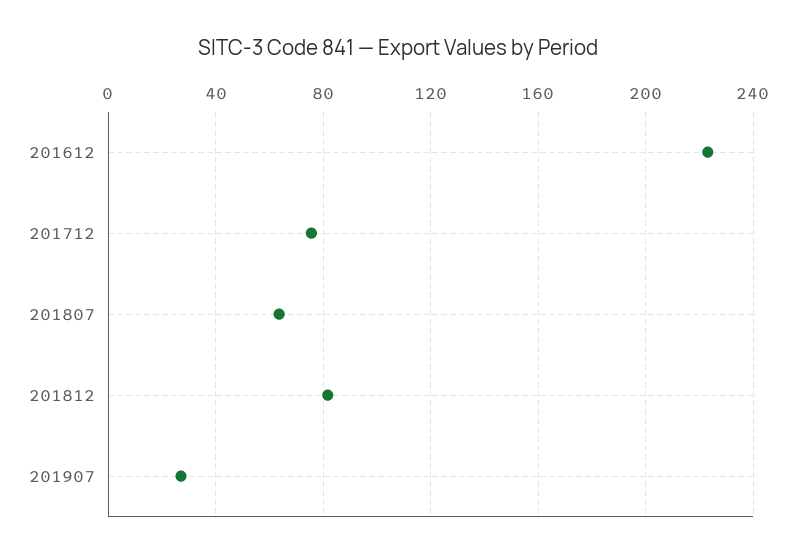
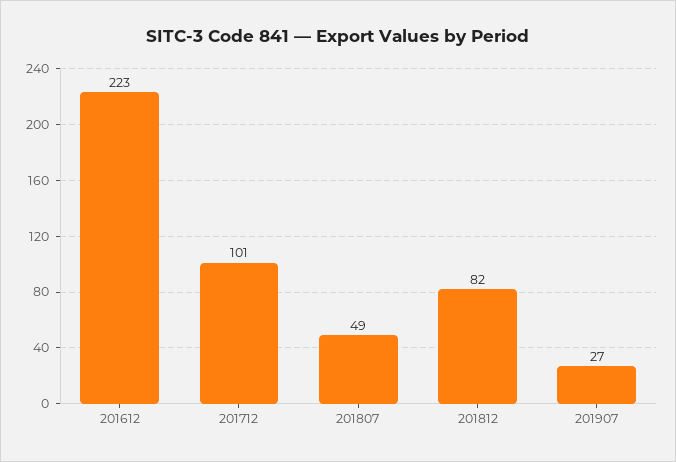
  {
    "201612": 223,
-   "201712": 75,
+   "201712": 101,
-   "201807": 65,
+   "201807": 49,
    "201812": 82,
    "201907": 27
  }

